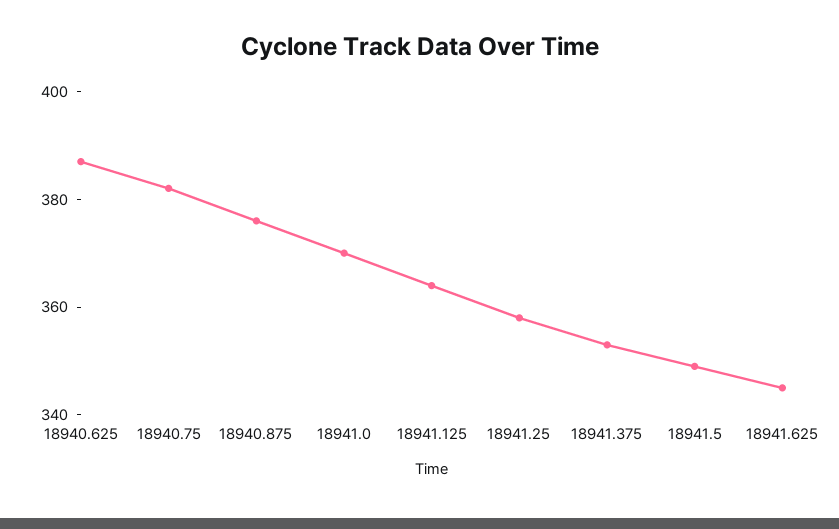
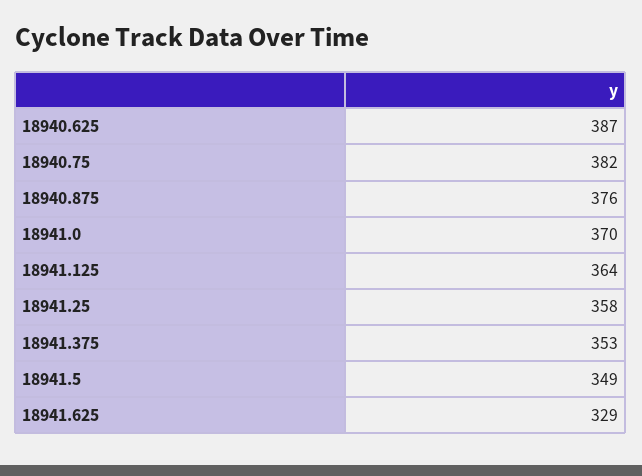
  {
    "18940.625": 387,
    "18940.75": 382,
    "18940.875": 376,
    "18941.0": 370,
    "18941.125": 364,
    "18941.25": 358,
    "18941.375": 353,
    "18941.5": 349,
-   "18941.625": 345
+   "18941.625": 329
  }

